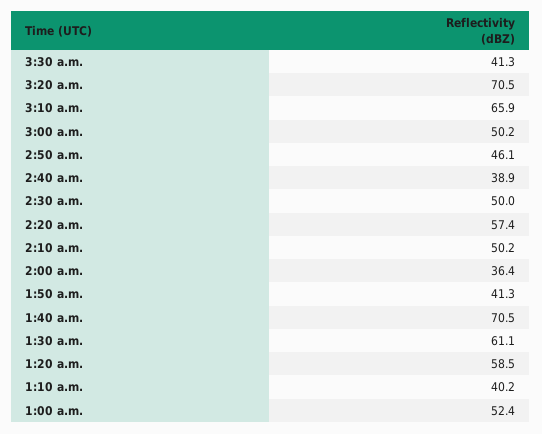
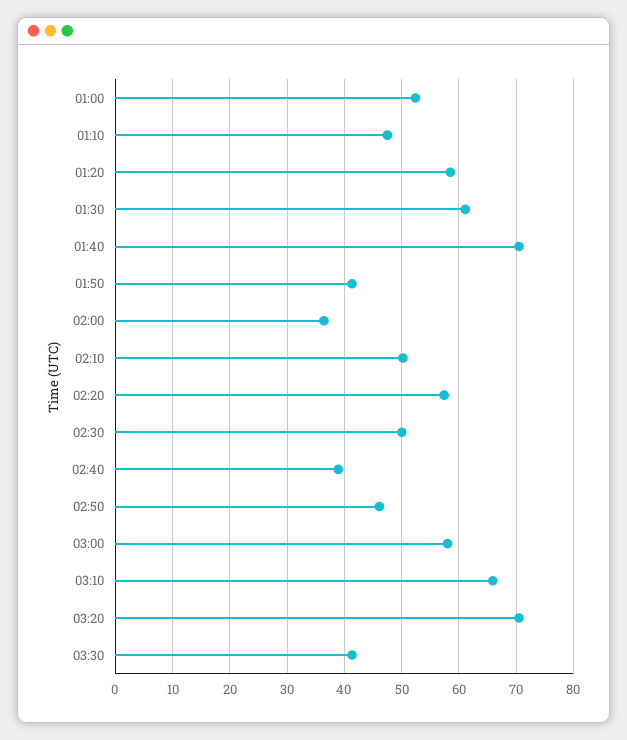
  {
    "3:30 a.m.": 41.3,
    "3:20 a.m.": 70.5,
    "3:10 a.m.": 65.9,
-   "3:00 a.m.": 50.2,
+   "3:00 a.m.": 58,
    "2:50 a.m.": 46.1,
    "2:40 a.m.": 38.9,
    "2:30 a.m.": 50,
    "2:20 a.m.": 57.4,
    "2:10 a.m.": 50.2,
    "2:00 a.m.": 36.4,
    "1:50 a.m.": 41.3,
    "1:40 a.m.": 70.5,
    "1:30 a.m.": 61.1,
    "1:20 a.m.": 58.5,
-   "1:10 a.m.": 40.2,
+   "1:10 a.m.": 48,
    "1:00 a.m.": 52.4
  }

